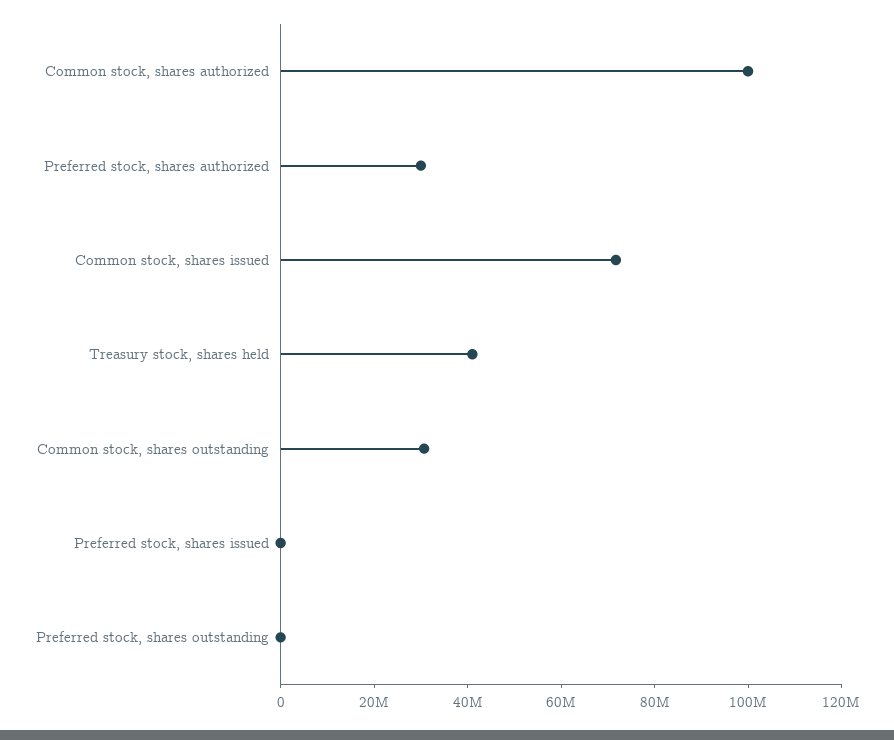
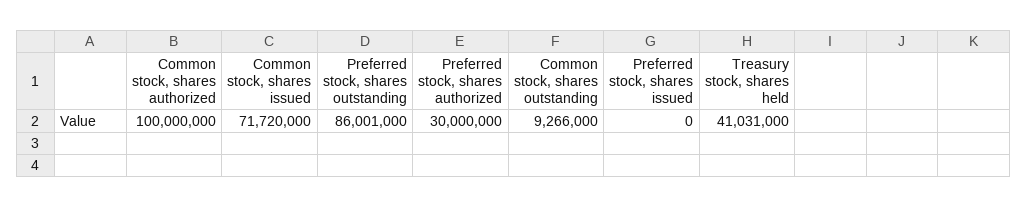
  {
    "Common stock, shares authorized": 100000000,
    "Preferred stock, shares authorized": 30000000,
    "Common stock, shares issued": 71720000,
    "Treasury stock, shares held": 41031000,
-   "Common stock, shares outstanding": 30000000,
+   "Common stock, shares outstanding": 9266000,
    "Preferred stock, shares issued": 0,
-   "Preferred stock, shares outstanding": 0
+   "Preferred stock, shares outstanding": 86001000
  }

